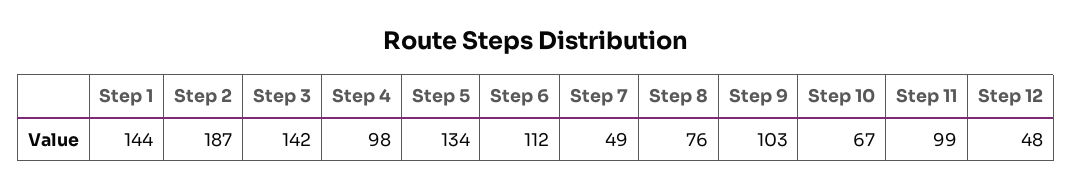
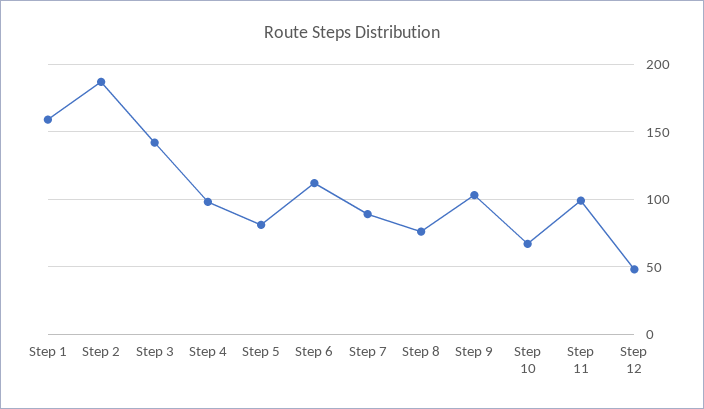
  {
-   "Step 1": 144,
+   "Step 1": 160,
    "Step 2": 187,
    "Step 3": 142,
    "Step 4": 98,
-   "Step 5": 134,
+   "Step 5": 80,
    "Step 6": 112,
-   "Step 7": 49,
+   "Step 7": 90,
    "Step 8": 76,
    "Step 9": 103,
    "Step 10": 67,
    "Step 11": 99,
    "Step 12": 48
  }

